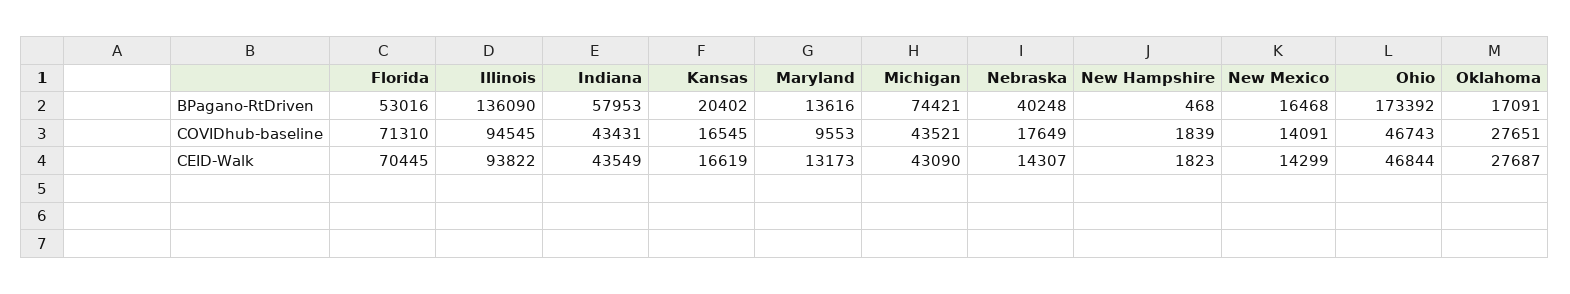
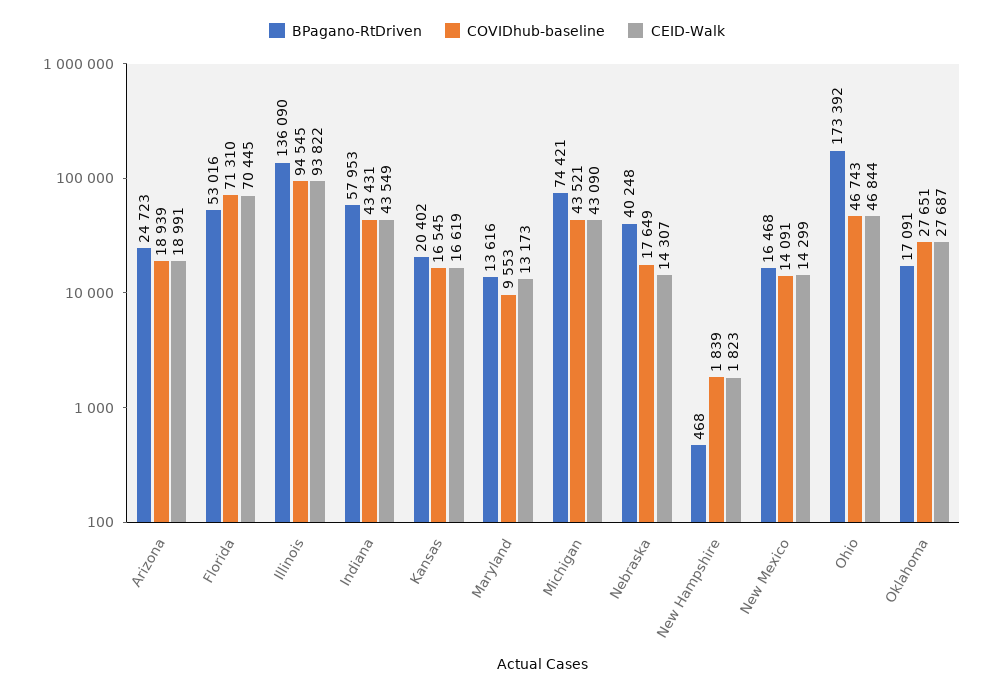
  {
    "BPagano-RtDriven": {
      "Florida": 53016,
      "Illinois": 136090,
      "Indiana": 57953,
      "Kansas": 20402,
      "Maryland": 13616,
      "Michigan": 74421,
      "Nebraska": 40248,
      "New Hampshire": 468,
      "New Mexico": 16468,
      "Ohio": 173392,
-     "Oklahoma": 17091
+     "Oklahoma": 17091,
+     "Arizona": 24723
    },
    "COVIDhub-baseline": {
      "Florida": 71310,
      "Illinois": 94545,
      "Indiana": 43431,
      "Kansas": 16545,
      "Maryland": 9553,
      "Michigan": 43521,
      "Nebraska": 17649,
      "New Hampshire": 1839,
      "New Mexico": 14091,
      "Ohio": 46743,
-     "Oklahoma": 27651
+     "Oklahoma": 27651,
+     "Arizona": 18939
    },
    "CEID-Walk": {
      "Florida": 70445,
      "Illinois": 93822,
      "Indiana": 43549,
      "Kansas": 16619,
      "Maryland": 13173,
      "Michigan": 43090,
      "Nebraska": 14307,
      "New Hampshire": 1823,
      "New Mexico": 14299,
      "Ohio": 46844,
-     "Oklahoma": 27687
+     "Oklahoma": 27687,
+     "Arizona": 18991
    }
  }

